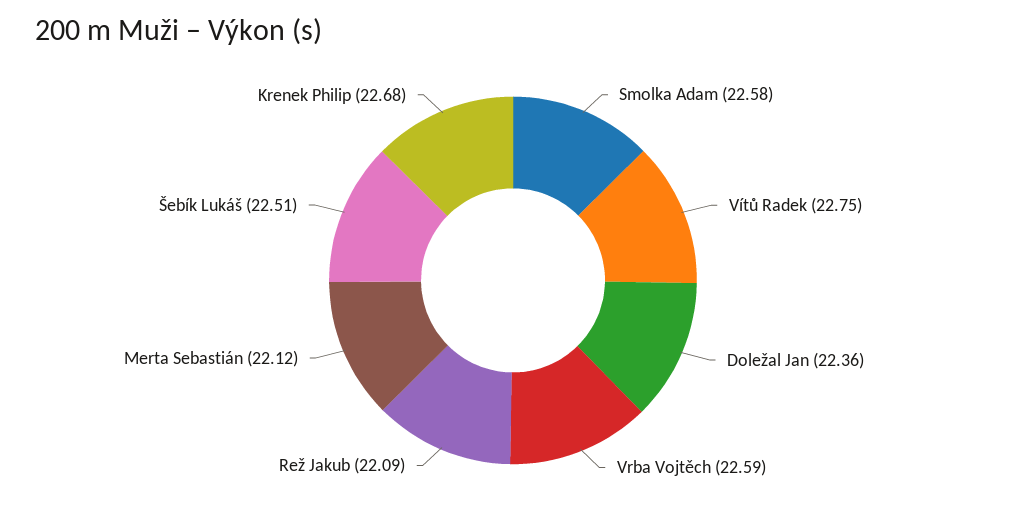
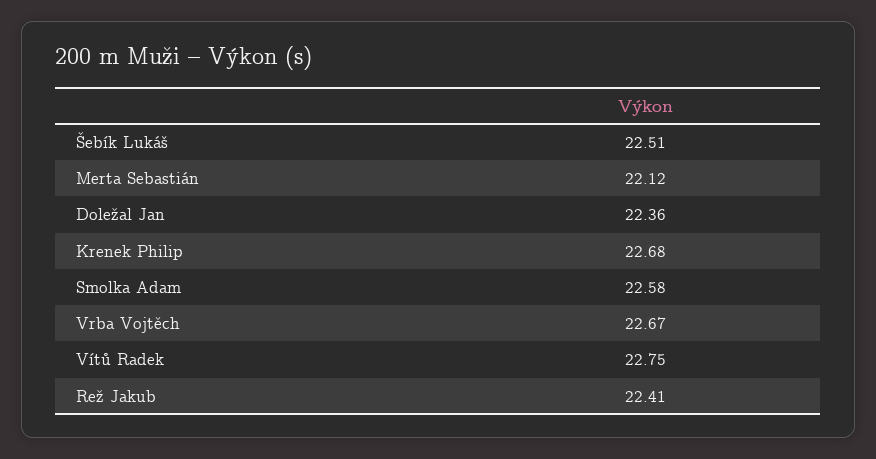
  {
    "Smolka Adam": 22.58,
    "Vítů Radek": 22.75,
    "Doležal Jan": 22.36,
-   "Vrba Vojtěch": 22.59,
+   "Vrba Vojtěch": 22.67,
-   "Rež Jakub": 22.09,
+   "Rež Jakub": 22.41,
    "Merta Sebastián": 22.12,
    "Šebík Lukáš": 22.51,
    "Krenek Philip": 22.68
  }

